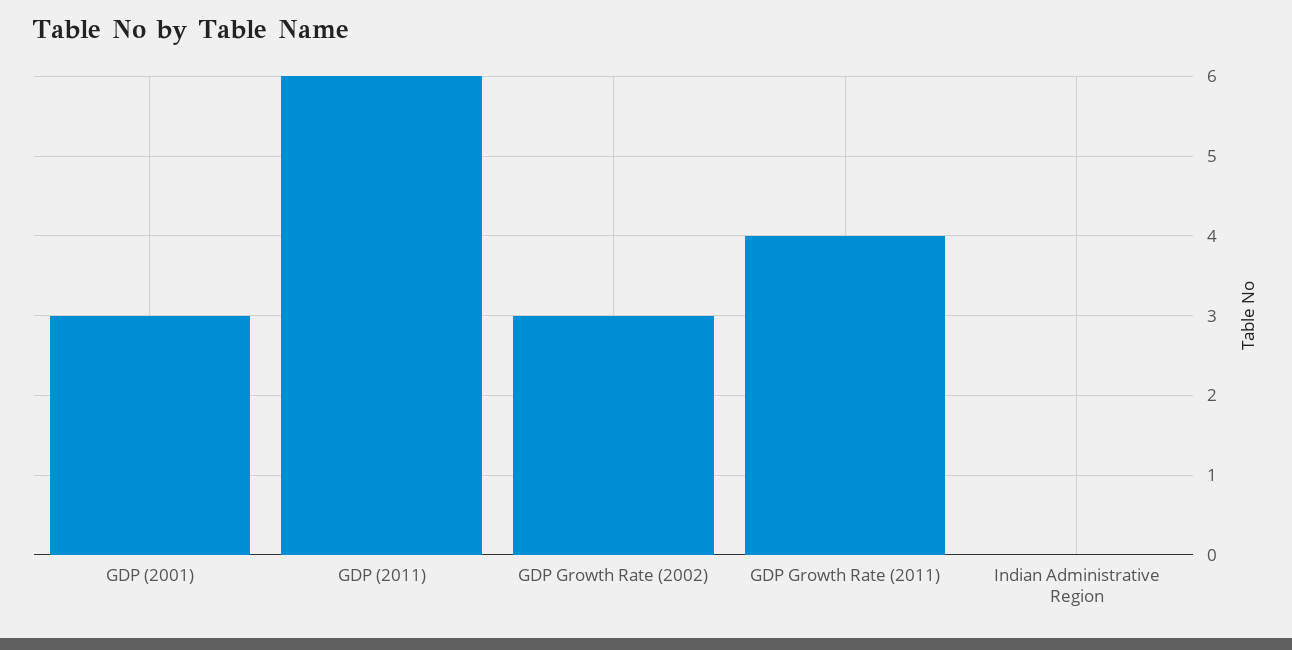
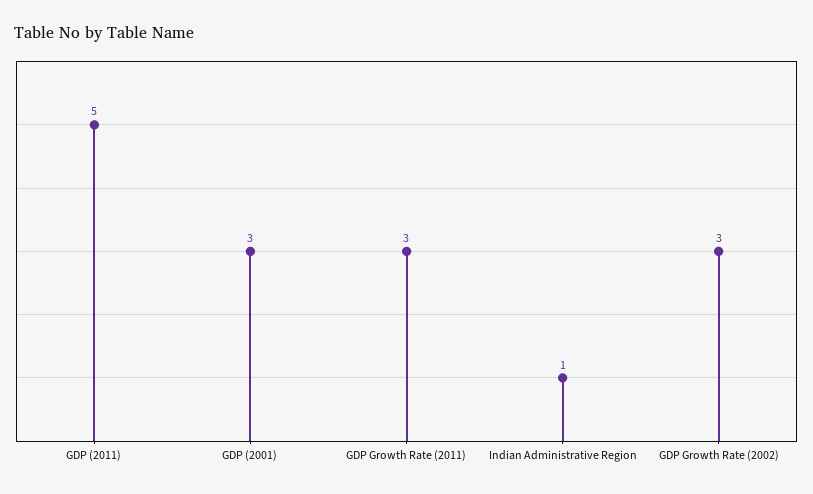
  {
    "GDP (2001)": 3,
-   "GDP (2011)": 6,
+   "GDP (2011)": 5,
    "GDP Growth Rate (2002)": 3,
-   "GDP Growth Rate (2011)": 4,
+   "GDP Growth Rate (2011)": 3,
-   "Indian Administrative Region": 0
+   "Indian Administrative Region": 1
  }

